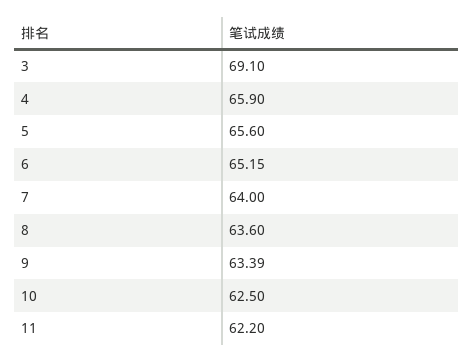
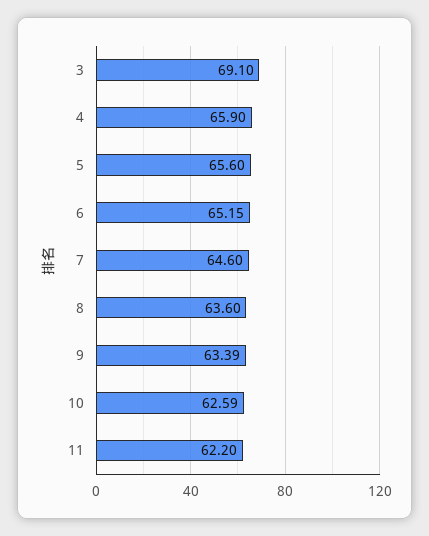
  {
    "3": 69.1,
    "4": 65.9,
    "5": 65.6,
    "6": 65.15,
-   "7": 64,
+   "7": 64.6,
    "8": 63.6,
    "9": 63.39,
-   "10": 62.5,
+   "10": 62.59,
    "11": 62.2
  }

